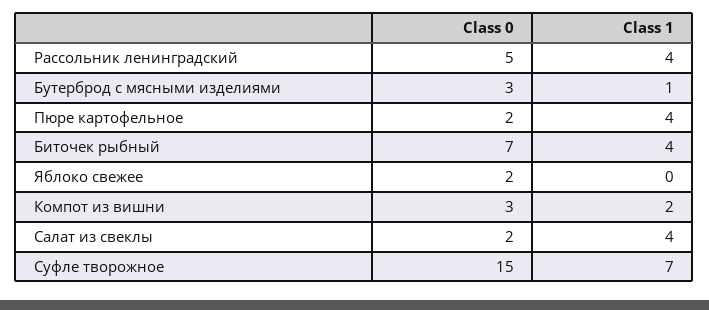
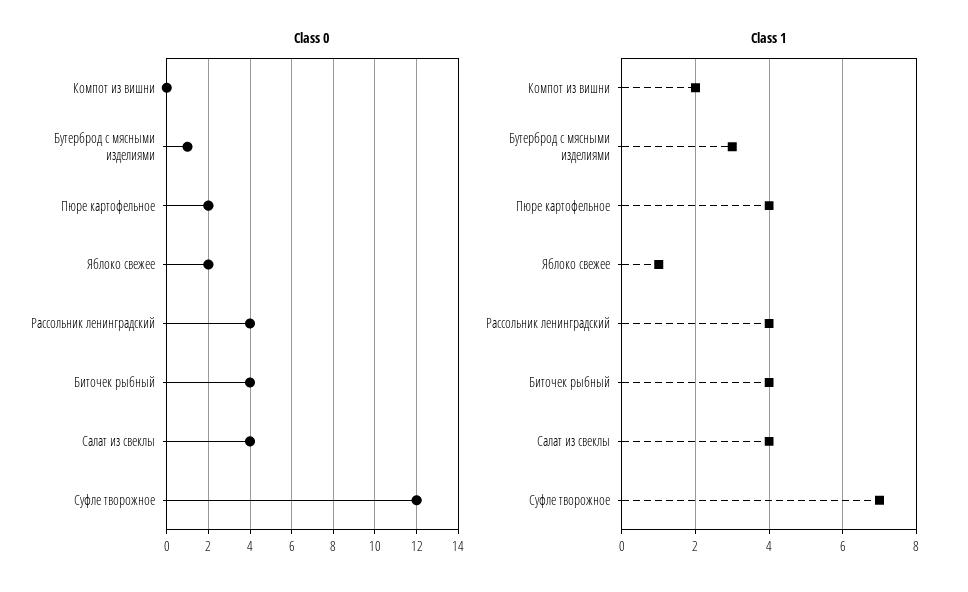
  {
    "Class 0": {
-     "Рассольник ленинградский": 5,
+     "Рассольник ленинградский": 4,
-     "Бутерброд с мясными изделиями": 3,
+     "Бутерброд с мясными изделиями": 1,
      "Пюре картофельное": 2,
-     "Биточек рыбный": 7,
+     "Биточек рыбный": 4,
      "Яблоко свежее": 2,
-     "Компот из вишни": 3,
+     "Компот из вишни": 0,
-     "Салат из свеклы": 2,
+     "Салат из свеклы": 4,
-     "Суфле творожное": 15
+     "Суфле творожное": 12
    },
    "Class 1": {
      "Рассольник ленинградский": 4,
-     "Бутерброд с мясными изделиями": 1,
+     "Бутерброд с мясными изделиями": 3,
      "Пюре картофельное": 4,
      "Биточек рыбный": 4,
-     "Яблоко свежее": 0,
+     "Яблоко свежее": 1,
      "Компот из вишни": 2,
      "Салат из свеклы": 4,
      "Суфле творожное": 7
    }
  }

